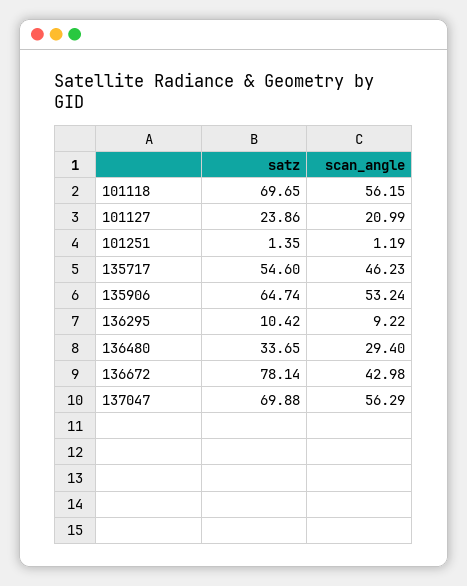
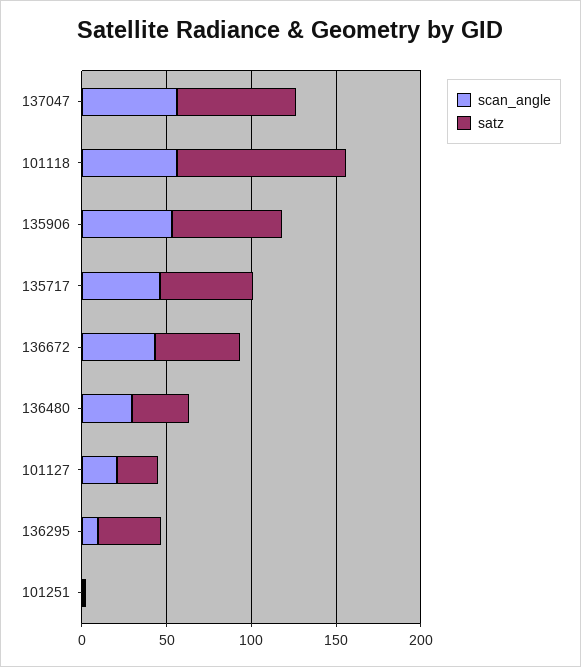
  {
    "satz": {
-     "101118": 69.65,
+     "101118": 100,
      "101127": 23.86,
      "101251": 1.35,
      "135717": 54.6,
      "135906": 64.74,
-     "136295": 10.42,
+     "136295": 40,
      "136480": 33.65,
-     "136672": 78.14,
+     "136672": 50,
      "137047": 69.88
    },
    "scan_angle": {
      "101118": 56.15,
      "101127": 20.99,
      "101251": 1.19,
      "135717": 46.23,
      "135906": 53.24,
      "136295": 9.22,
      "136480": 29.4,
      "136672": 42.98,
      "137047": 56.29
    }
  }

